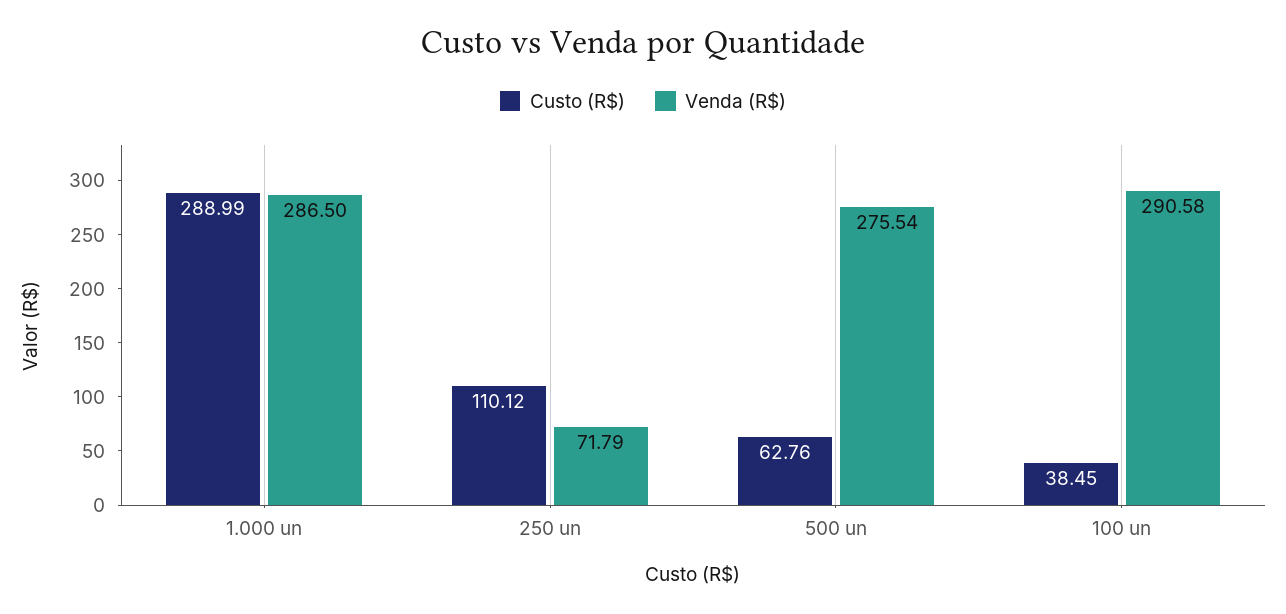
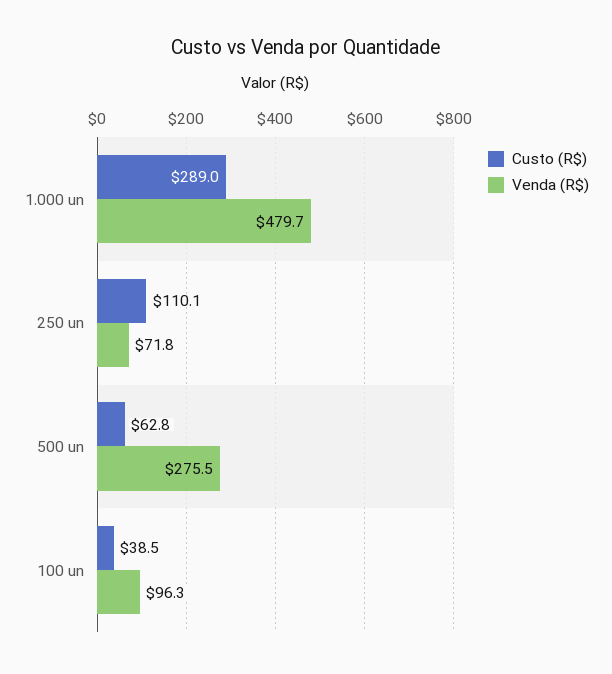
  {
    "Custo (R$)": {
      "1.000 un": 288.99,
      "250 un": 110.12,
      "500 un": 62.76,
      "100 un": 38.45
    },
    "Venda (R$)": {
-     "1.000 un": 286.5,
+     "1.000 un": 479.7,
      "250 un": 71.79,
      "500 un": 275.54,
-     "100 un": 290.58
+     "100 un": 96.3
    }
  }

